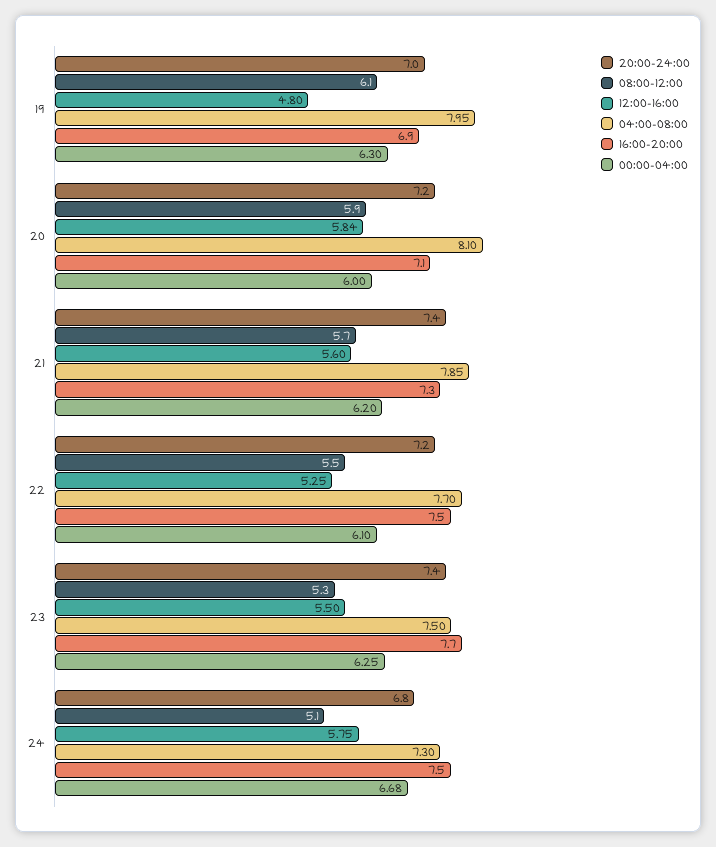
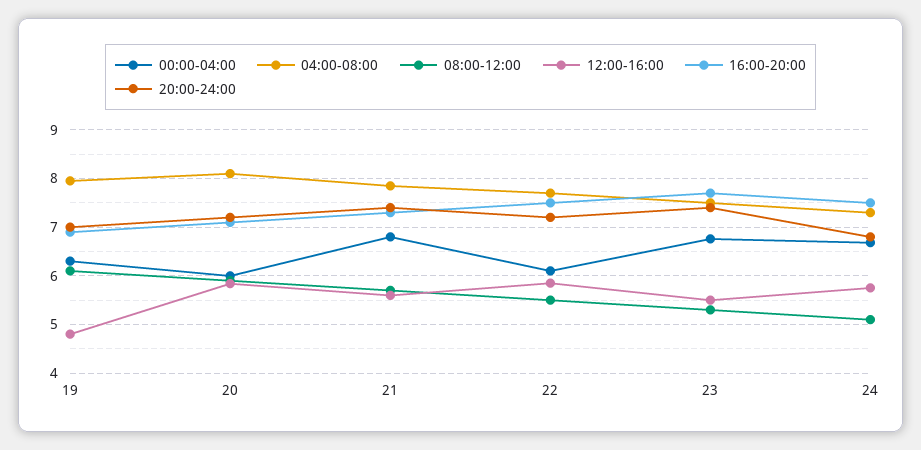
  {
    "20:00-24:00": {
      "19": 7,
      "20": 7.2,
      "21": 7.4,
      "22": 7.2,
      "23": 7.4,
      "24": 6.8
    },
    "08:00-12:00": {
      "19": 6.1,
      "20": 5.9,
      "21": 5.7,
      "22": 5.5,
      "23": 5.3,
      "24": 5.1
    },
    "12:00-16:00": {
      "19": 4.8,
      "20": 5.84,
      "21": 5.6,
-     "22": 5.25,
+     "22": 5.8,
      "23": 5.5,
      "24": 5.75
    },
    "04:00-08:00": {
      "19": 7.95,
      "20": 8.1,
      "21": 7.85,
      "22": 7.7,
      "23": 7.5,
      "24": 7.3
    },
    "16:00-20:00": {
      "19": 6.9,
      "20": 7.1,
      "21": 7.3,
      "22": 7.5,
      "23": 7.7,
      "24": 7.5
    },
    "00:00-04:00": {
      "19": 6.3,
      "20": 6,
-     "21": 6.2,
+     "21": 6.8,
      "22": 6.1,
-     "23": 6.25,
+     "23": 6.8,
      "24": 6.68
    }
  }

